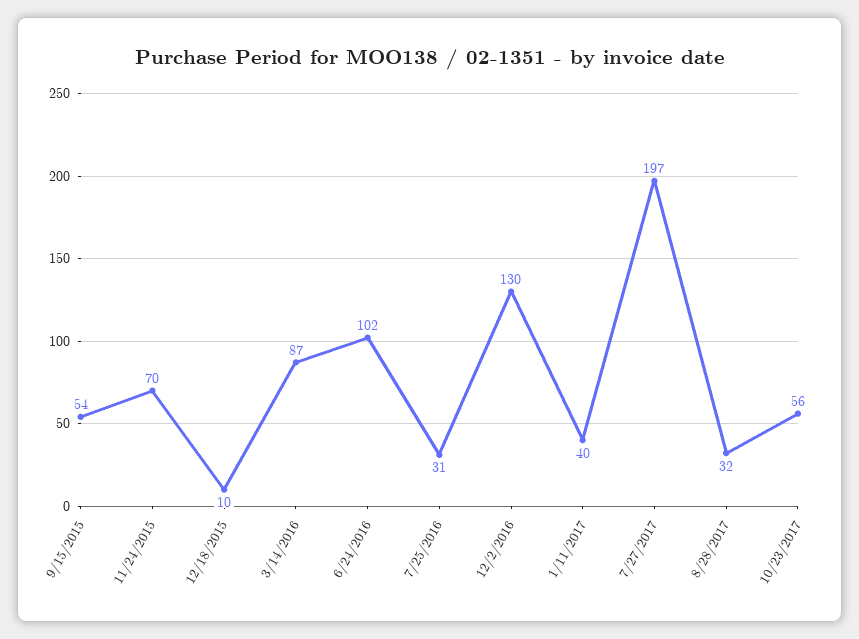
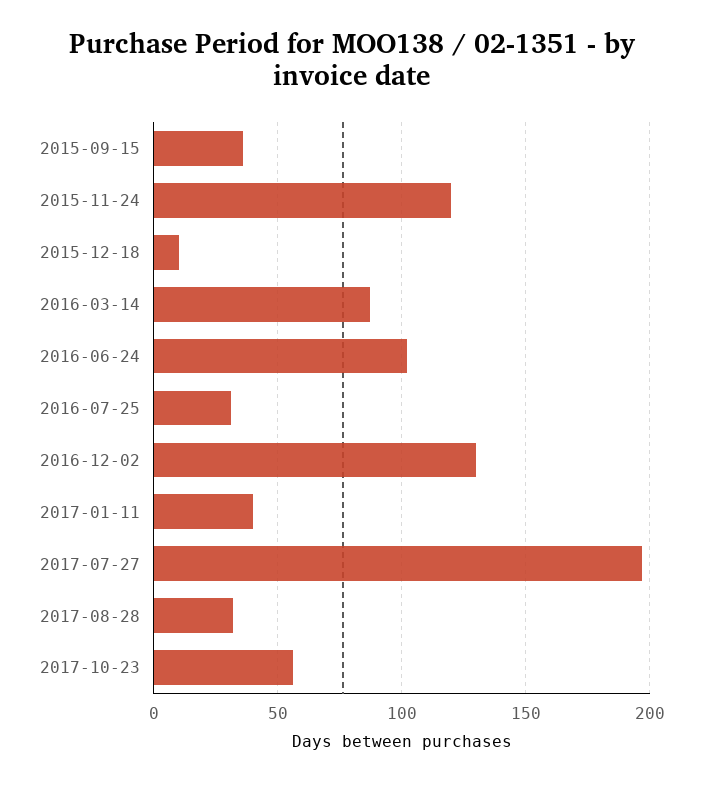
  {
-   "9/15/2015": 54,
+   "9/15/2015": 35,
-   "11/24/2015": 70,
+   "11/24/2015": 120,
    "12/18/2015": 10,
    "3/14/2016": 87,
    "6/24/2016": 102,
    "7/25/2016": 31,
    "12/2/2016": 130,
    "1/11/2017": 40,
    "7/27/2017": 197,
    "8/28/2017": 32,
    "10/23/2017": 56
  }

